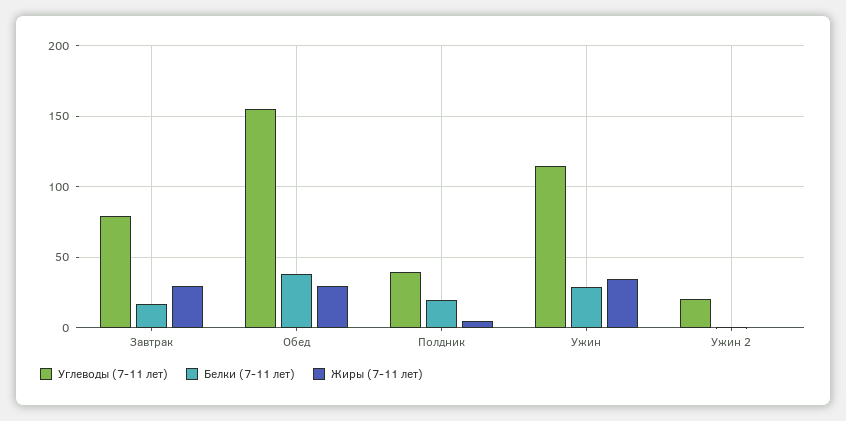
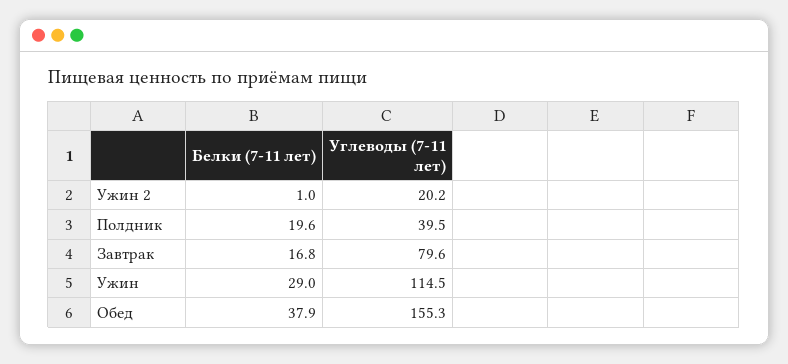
  {
    "Углеводы (7-11 лет)": {
      "Завтрак": 79.6,
      "Обед": 155.3,
      "Полдник": 39.5,
      "Ужин": 114.5,
      "Ужин 2": 20.2
    },
    "Белки (7-11 лет)": {
      "Завтрак": 16.8,
      "Обед": 37.9,
      "Полдник": 19.6,
      "Ужин": 29,
      "Ужин 2": 1
-   },
+   }
-   "Жиры (7-11 лет)": {
-     "Завтрак": 30,
-     "Обед": 30,
-     "Полдник": 5,
-     "Ужин": 35,
-     "Ужин 2": 0
-   }
  }

